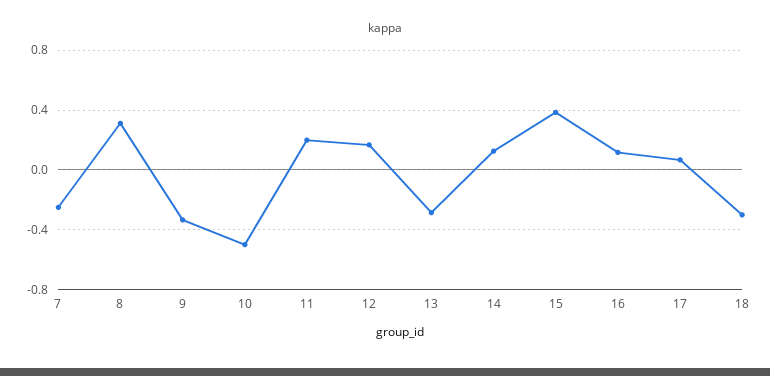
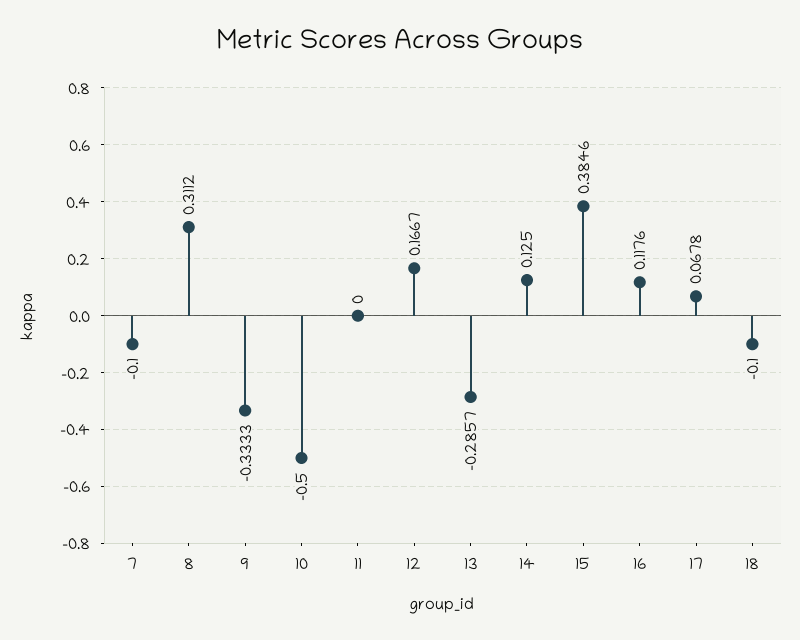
  {
-   "7": -0.25,
+   "7": -0.1,
    "8": 0.3112,
    "9": -0.3333,
    "10": -0.5,
-   "11": 0.2,
+   "11": 0,
    "12": 0.1667,
    "13": -0.2857,
    "14": 0.125,
    "15": 0.3846,
    "16": 0.1176,
    "17": 0.0678,
-   "18": -0.3
+   "18": -0.1
  }

